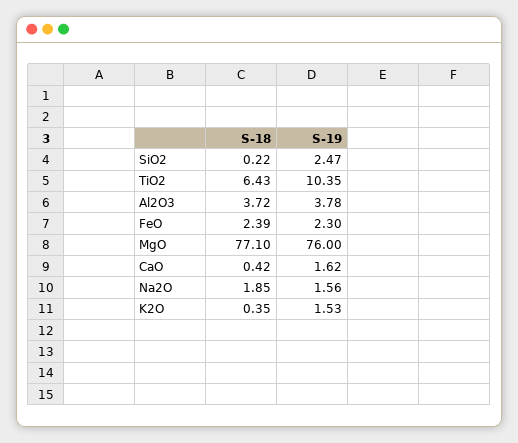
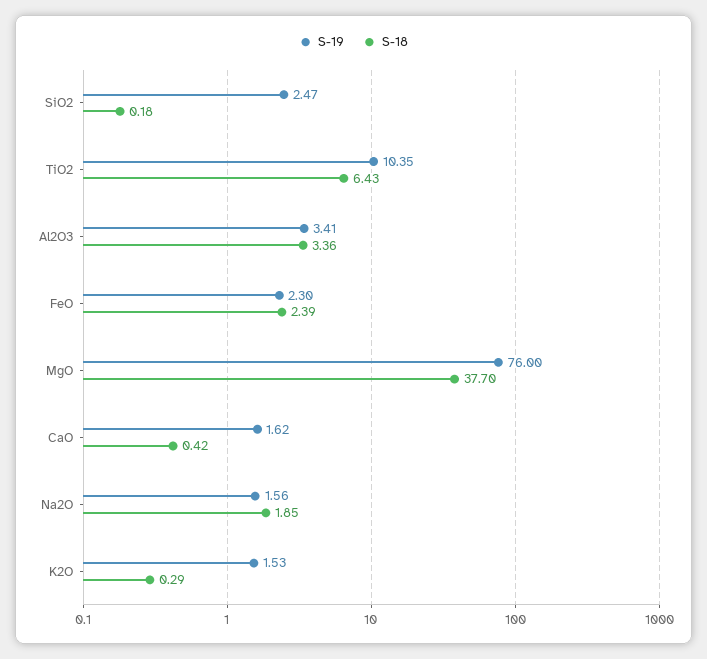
  {
    "S-18": {
-     "SiO2": 0.22,
+     "SiO2": 0.18,
      "TiO2": 6.43,
-     "Al2O3": 3.72,
+     "Al2O3": 3.36,
      "FeO": 2.39,
-     "MgO": 77.1,
+     "MgO": 37.7,
      "CaO": 0.42,
      "Na2O": 1.85,
-     "K2O": 0.35
+     "K2O": 0.29
    },
    "S-19": {
      "SiO2": 2.47,
      "TiO2": 10.35,
-     "Al2O3": 3.78,
+     "Al2O3": 3.41,
      "FeO": 2.3,
      "MgO": 76,
      "CaO": 1.62,
      "Na2O": 1.56,
      "K2O": 1.53
    }
  }

